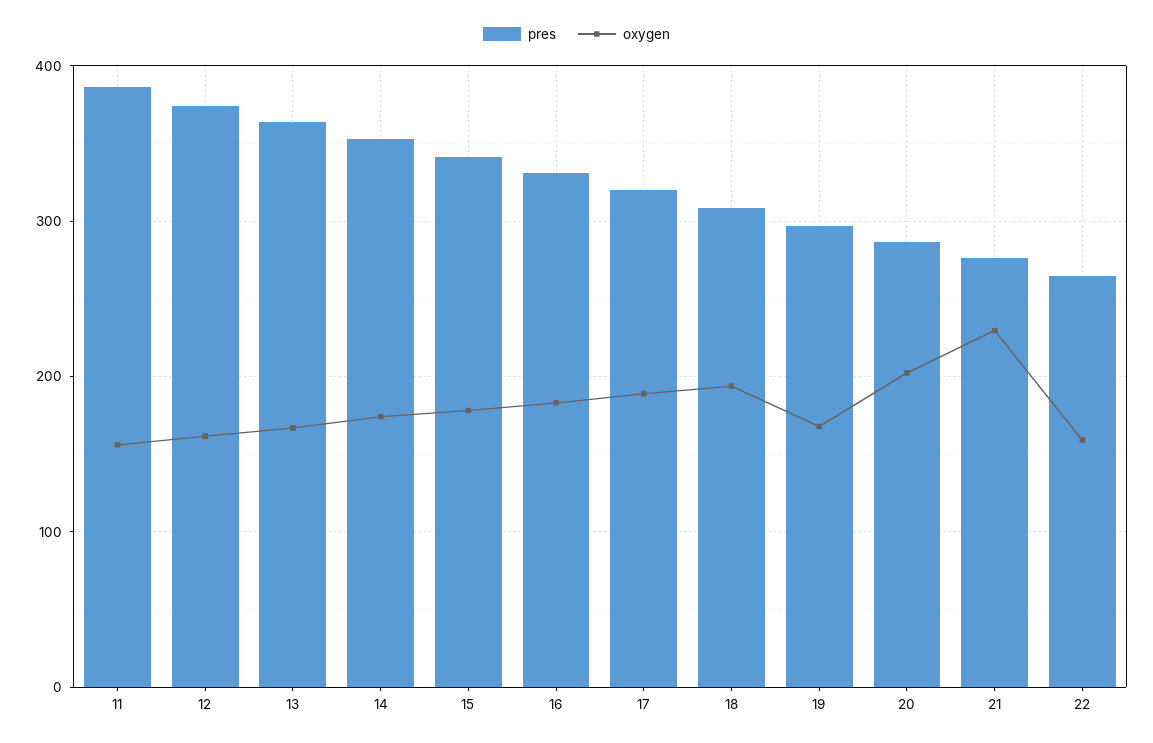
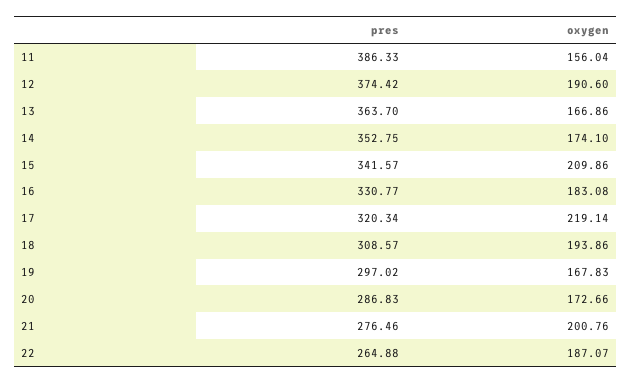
  {
    "pres": {
      "11": 386.33,
      "12": 374.42,
      "13": 363.7,
      "14": 352.75,
      "15": 341.57,
      "16": 330.77,
      "17": 320.34,
      "18": 308.57,
      "19": 297.02,
      "20": 286.83,
      "21": 276.46,
      "22": 264.88
    },
    "oxygen": {
      "11": 156.04,
-     "12": 160,
+     "12": 190.6,
      "13": 166.86,
      "14": 174.1,
-     "15": 180,
+     "15": 209.86,
      "16": 183.08,
-     "17": 190,
+     "17": 219.14,
      "18": 193.86,
      "19": 167.83,
-     "20": 200,
+     "20": 172.66,
-     "21": 230,
+     "21": 200.76,
-     "22": 160
+     "22": 187.07
    }
  }

